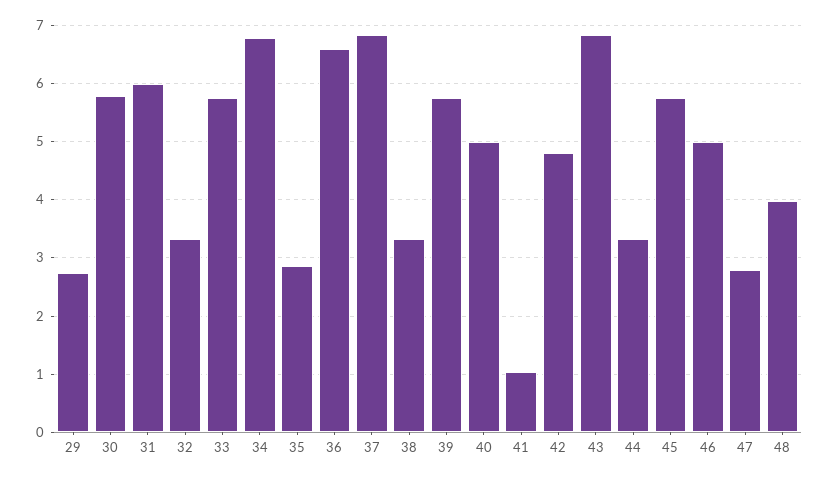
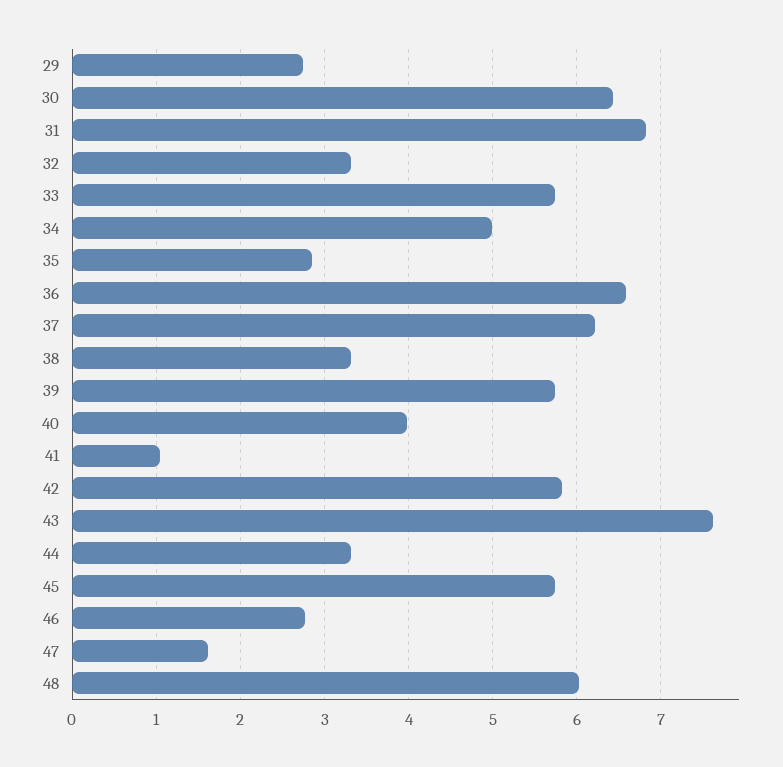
  {
    "29": 2.7,
-   "30": 5.8,
+   "30": 6.4,
-   "31": 6,
+   "31": 6.8,
    "32": 3.3,
    "33": 5.7,
-   "34": 6.8,
+   "34": 5,
    "35": 2.9,
    "36": 6.6,
-   "37": 6.8,
+   "37": 6.2,
    "38": 3.3,
    "39": 5.7,
-   "40": 5,
+   "40": 4,
    "41": 1,
-   "42": 4.8,
+   "42": 5.8,
-   "43": 6.8,
+   "43": 7.6,
    "44": 3.3,
    "45": 5.7,
-   "46": 5,
+   "46": 2.8,
-   "47": 2.8,
+   "47": 1.6,
-   "48": 4
+   "48": 6
  }

